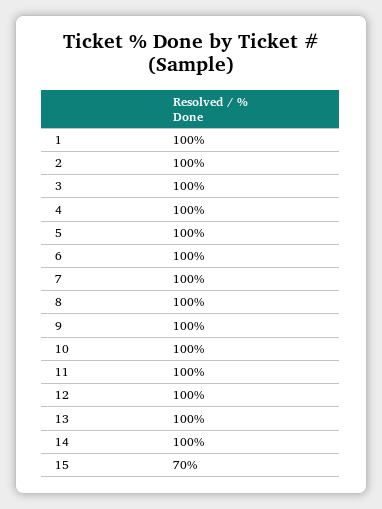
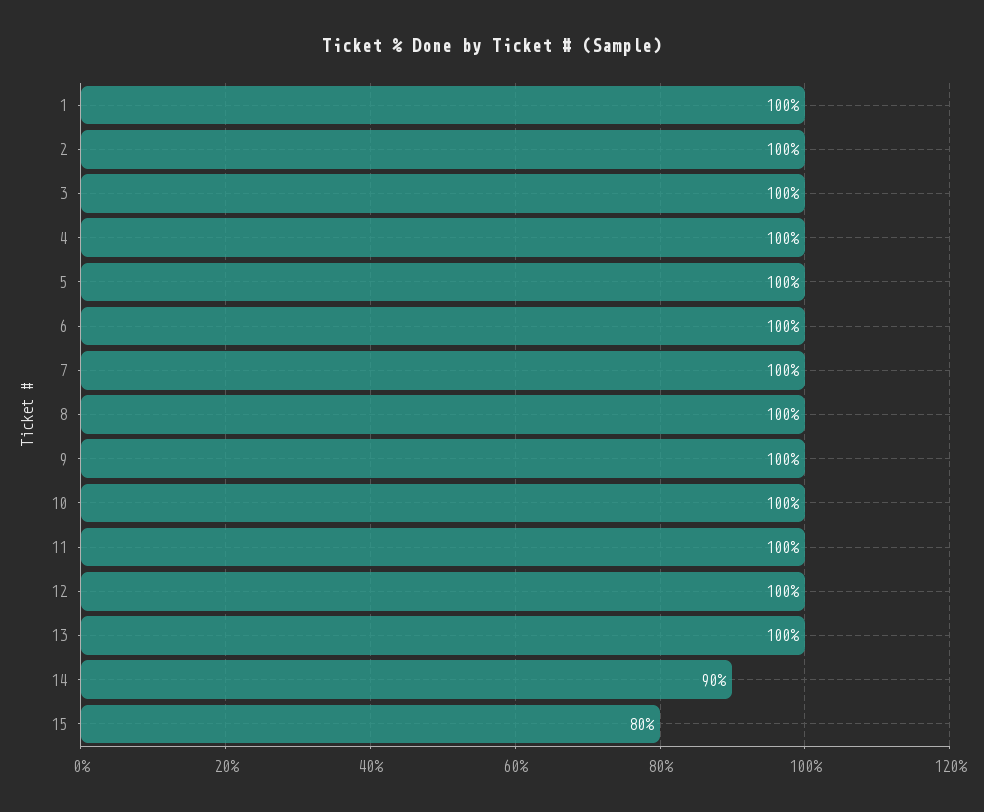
  {
    "1": 100,
    "2": 100,
    "3": 100,
    "4": 100,
    "5": 100,
    "6": 100,
    "7": 100,
    "8": 100,
    "9": 100,
    "10": 100,
    "11": 100,
    "12": 100,
    "13": 100,
-   "14": 100,
+   "14": 90,
-   "15": 70
+   "15": 80
  }

